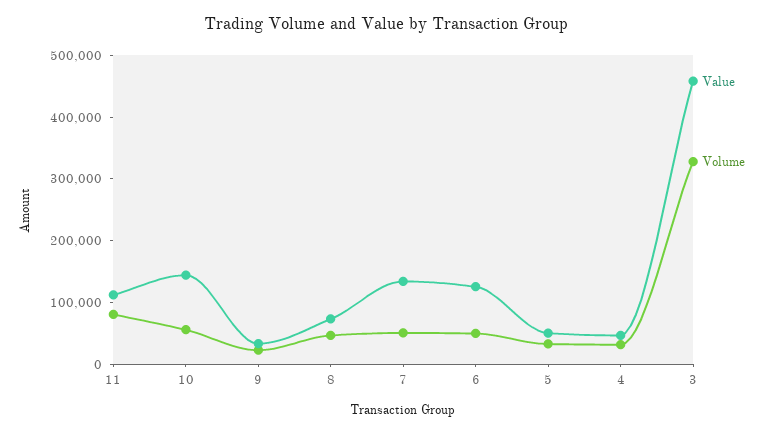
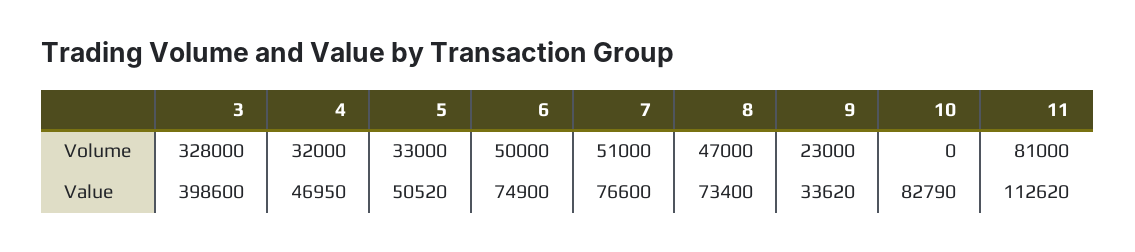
  {
    "Value": {
      "11": 112620,
-     "10": 140000,
+     "10": 82790,
      "9": 33620,
      "8": 73400,
-     "7": 140000,
+     "7": 76600,
-     "6": 120000,
+     "6": 74900,
      "5": 50520,
      "4": 46950,
-     "3": 460000
+     "3": 398600
    },
    "Volume": {
      "11": 81000,
-     "10": 60000,
+     "10": 0,
      "9": 23000,
      "8": 47000,
      "7": 51000,
      "6": 50000,
      "5": 33000,
      "4": 32000,
      "3": 328000
    }
  }

